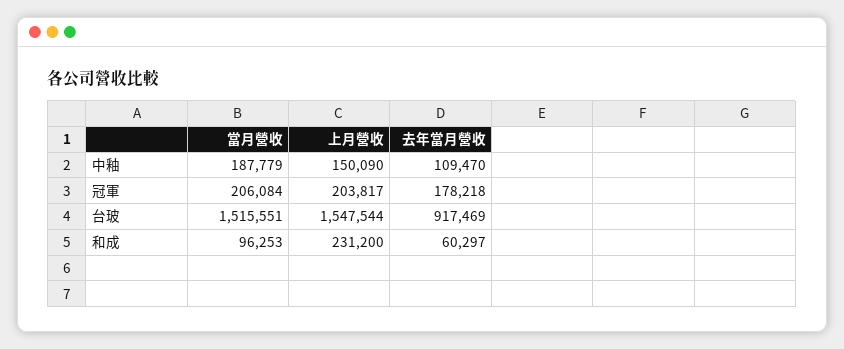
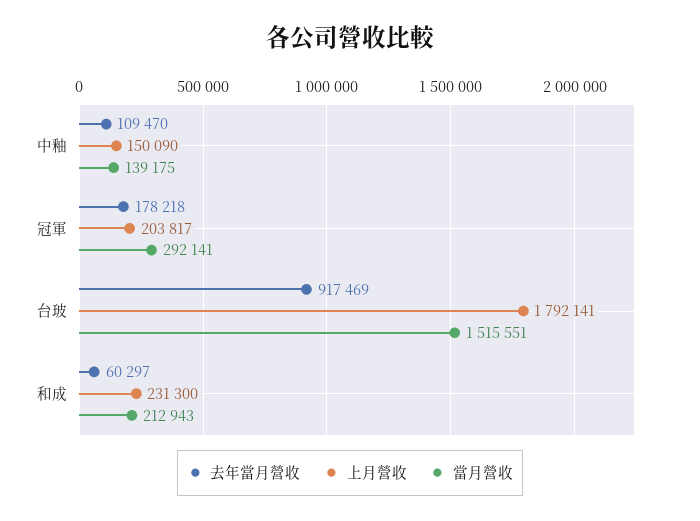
  {
    "當月營收": {
-     "中釉": 187779,
+     "中釉": 139175,
-     "冠軍": 206084,
+     "冠軍": 292141,
      "台玻": 1515551,
-     "和成": 96253
+     "和成": 212943
    },
    "上月營收": {
      "中釉": 150090,
      "冠軍": 203817,
-     "台玻": 1547544,
+     "台玻": 1792141,
-     "和成": 231200
+     "和成": 231300
    },
    "去年當月營收": {
      "中釉": 109470,
      "冠軍": 178218,
      "台玻": 917469,
      "和成": 60297
    }
  }

